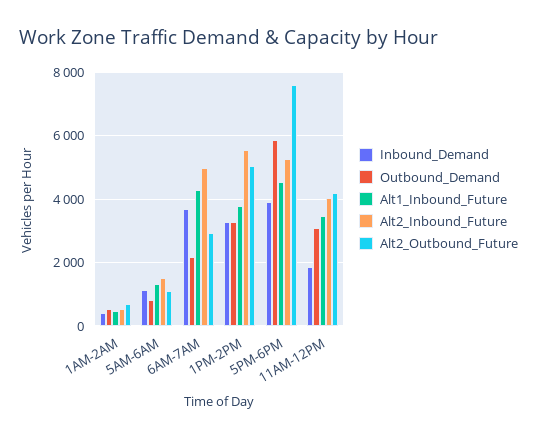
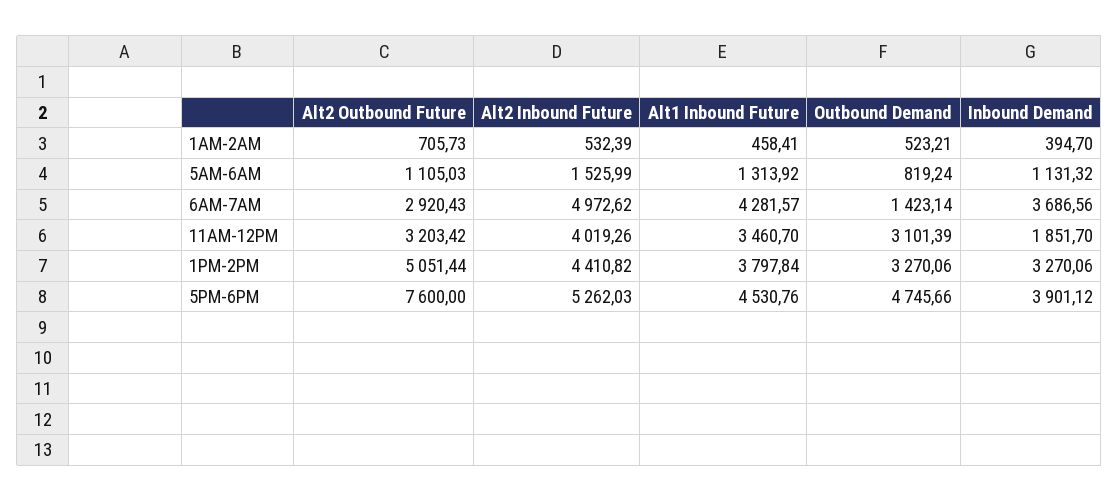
  {
    "Inbound_Demand": {
      "1AM-2AM": 394.7,
      "5AM-6AM": 1131.32,
      "6AM-7AM": 3686.56,
      "1PM-2PM": 3270.06,
      "5PM-6PM": 3901.12,
      "11AM-12PM": 1851.7
    },
    "Outbound_Demand": {
      "1AM-2AM": 523.21,
      "5AM-6AM": 819.24,
-     "6AM-7AM": 2200,
+     "6AM-7AM": 1423.14,
      "1PM-2PM": 3270.06,
-     "5PM-6PM": 5800,
+     "5PM-6PM": 4745.66,
      "11AM-12PM": 3101.39
    },
    "Alt1_Inbound_Future": {
      "1AM-2AM": 458.41,
      "5AM-6AM": 1313.92,
      "6AM-7AM": 4281.57,
      "1PM-2PM": 3797.84,
      "5PM-6PM": 4530.76,
      "11AM-12PM": 3460.7
    },
    "Alt2_Inbound_Future": {
      "1AM-2AM": 532.39,
      "5AM-6AM": 1525.99,
      "6AM-7AM": 4972.62,
-     "1PM-2PM": 5600,
+     "1PM-2PM": 4410.82,
      "5PM-6PM": 5262.03,
      "11AM-12PM": 4019.26
    },
    "Alt2_Outbound_Future": {
      "1AM-2AM": 705.73,
      "5AM-6AM": 1105.03,
      "6AM-7AM": 2920.43,
      "1PM-2PM": 5051.44,
      "5PM-6PM": 7600,
-     "11AM-12PM": 4200
+     "11AM-12PM": 3203.42
    }
  }

